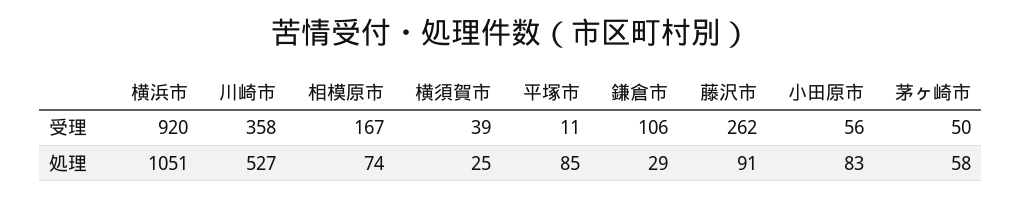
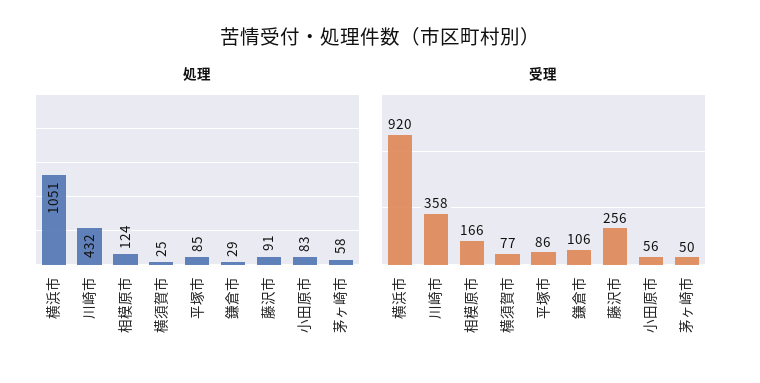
  {
    "受理": {
      "横浜市": 920,
      "川崎市": 358,
-     "相模原市": 167,
+     "相模原市": 166,
-     "横須賀市": 39,
+     "横須賀市": 77,
-     "平塚市": 11,
+     "平塚市": 86,
      "鎌倉市": 106,
-     "藤沢市": 262,
+     "藤沢市": 256,
      "小田原市": 56,
      "茅ヶ崎市": 50
    },
    "処理": {
      "横浜市": 1051,
-     "川崎市": 527,
+     "川崎市": 432,
-     "相模原市": 74,
+     "相模原市": 124,
      "横須賀市": 25,
      "平塚市": 85,
      "鎌倉市": 29,
      "藤沢市": 91,
      "小田原市": 83,
      "茅ヶ崎市": 58
    }
  }

